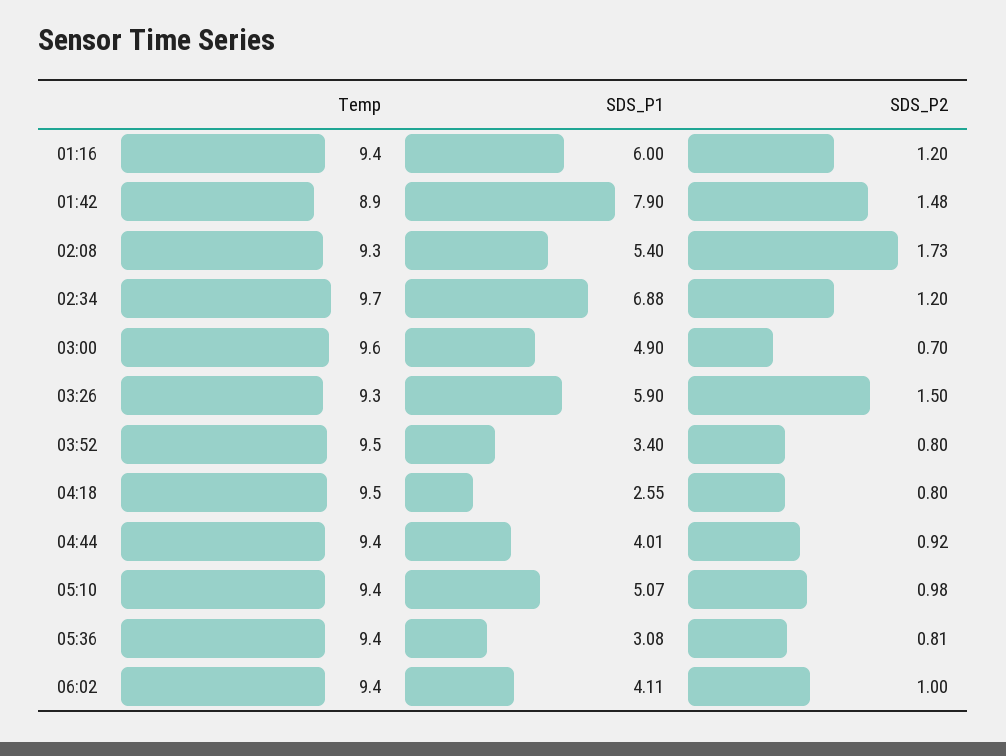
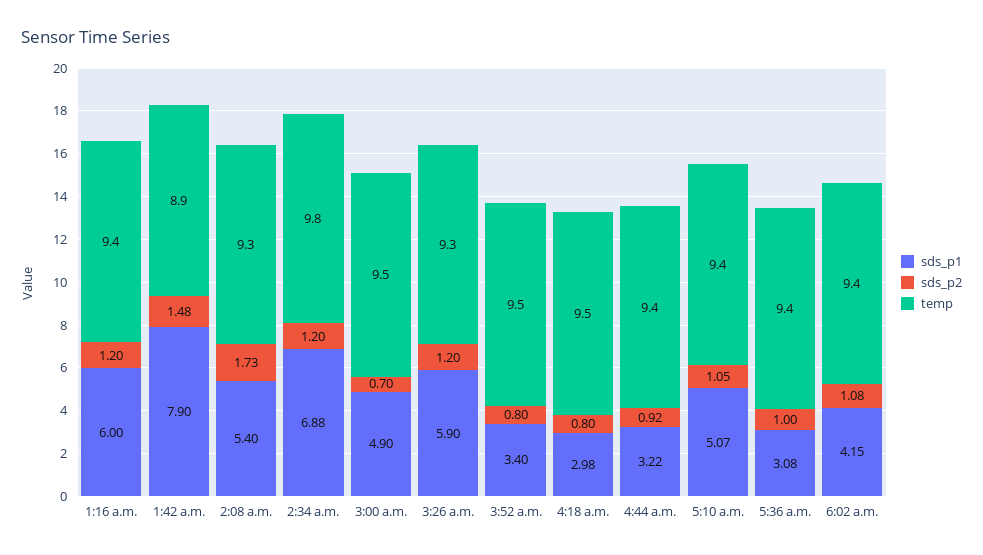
  {
    "Temp": {
      "01:16": 9.4,
      "01:42": 8.9,
      "02:08": 9.3,
-     "02:34": 9.7,
+     "02:34": 9.8,
-     "03:00": 9.6,
+     "03:00": 9.5,
      "03:26": 9.3,
      "03:52": 9.5,
      "04:18": 9.5,
      "04:44": 9.4,
      "05:10": 9.4,
      "05:36": 9.4,
      "06:02": 9.4
    },
    "SDS_P1": {
      "01:16": 6,
      "01:42": 7.9,
      "02:08": 5.4,
      "02:34": 6.88,
      "03:00": 4.9,
      "03:26": 5.9,
      "03:52": 3.4,
-     "04:18": 2.55,
+     "04:18": 2.98,
-     "04:44": 4.01,
+     "04:44": 3.22,
      "05:10": 5.07,
      "05:36": 3.08,
-     "06:02": 4.11
+     "06:02": 4.15
    },
    "SDS_P2": {
      "01:16": 1.2,
      "01:42": 1.48,
      "02:08": 1.73,
      "02:34": 1.2,
      "03:00": 0.7,
-     "03:26": 1.5,
+     "03:26": 1.2,
      "03:52": 0.8,
      "04:18": 0.8,
      "04:44": 0.92,
-     "05:10": 0.98,
+     "05:10": 1.05,
-     "05:36": 0.81,
+     "05:36": 1,
-     "06:02": 1
+     "06:02": 1.08
    }
  }

